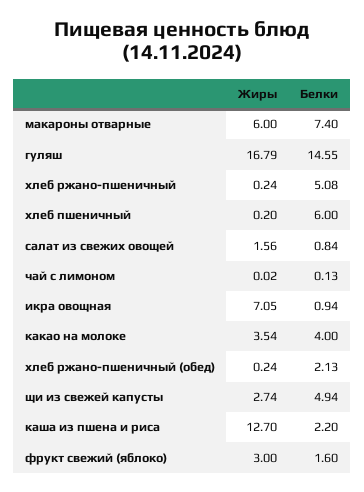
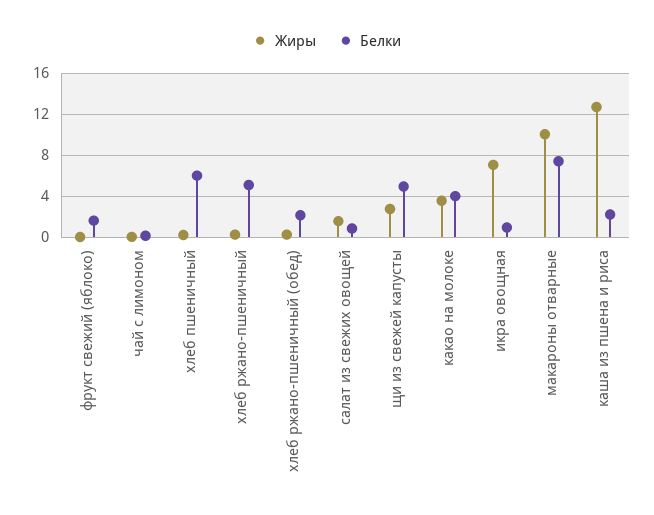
  {
    "Жиры": {
-     "макароны отварные": 6,
+     "макароны отварные": 10,
-     "гуляш": 16.79,
      "хлеб ржано-пшеничный": 0.24,
      "хлеб пшеничный": 0.2,
      "салат из свежих овощей": 1.56,
      "чай с лимоном": 0.02,
      "икра овощная": 7.05,
      "какао на молоке": 3.54,
      "хлеб ржано-пшеничный (обед)": 0.24,
      "щи из свежей капусты": 2.74,
      "каша из пшена и риса": 12.7,
-     "фрукт свежий (яблоко)": 3
+     "фрукт свежий (яблоко)": 0
    },
    "Белки": {
      "макароны отварные": 7.4,
-     "гуляш": 14.55,
      "хлеб ржано-пшеничный": 5.08,
      "хлеб пшеничный": 6,
      "салат из свежих овощей": 0.84,
      "чай с лимоном": 0.13,
      "икра овощная": 0.94,
      "какао на молоке": 4,
      "хлеб ржано-пшеничный (обед)": 2.13,
      "щи из свежей капусты": 4.94,
      "каша из пшена и риса": 2.2,
      "фрукт свежий (яблоко)": 1.6
    }
  }

